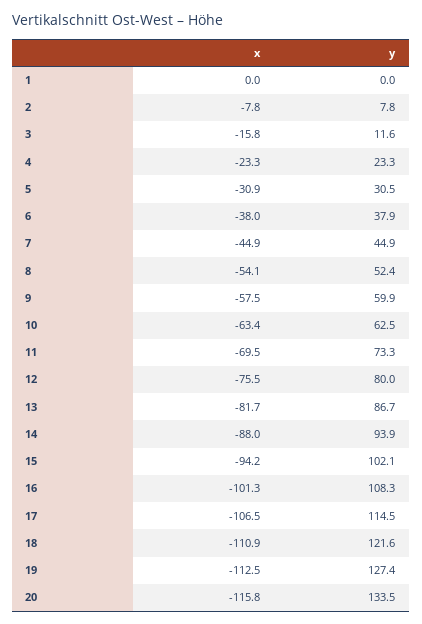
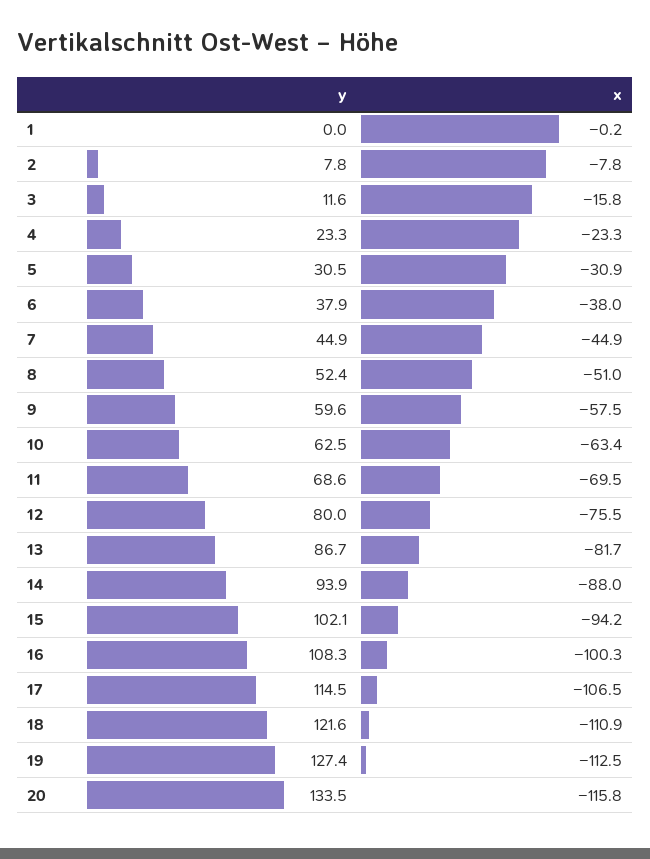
  {
    "x": {
-     "1": 0,
+     "1": -0.2,
      "2": -7.8,
      "3": -15.8,
      "4": -23.3,
      "5": -30.9,
      "6": -38,
      "7": -44.9,
-     "8": -54.1,
+     "8": -51,
      "9": -57.5,
      "10": -63.4,
      "11": -69.5,
      "12": -75.5,
      "13": -81.7,
      "14": -88,
      "15": -94.2,
-     "16": -101.3,
+     "16": -100.3,
      "17": -106.5,
      "18": -110.9,
      "19": -112.5,
      "20": -115.8
    },
    "y": {
      "1": 0,
      "2": 7.8,
      "3": 11.6,
      "4": 23.3,
      "5": 30.5,
      "6": 37.9,
      "7": 44.9,
      "8": 52.4,
-     "9": 59.9,
+     "9": 59.6,
      "10": 62.5,
-     "11": 73.3,
+     "11": 68.6,
      "12": 80,
      "13": 86.7,
      "14": 93.9,
      "15": 102.1,
      "16": 108.3,
      "17": 114.5,
      "18": 121.6,
      "19": 127.4,
      "20": 133.5
    }
  }

